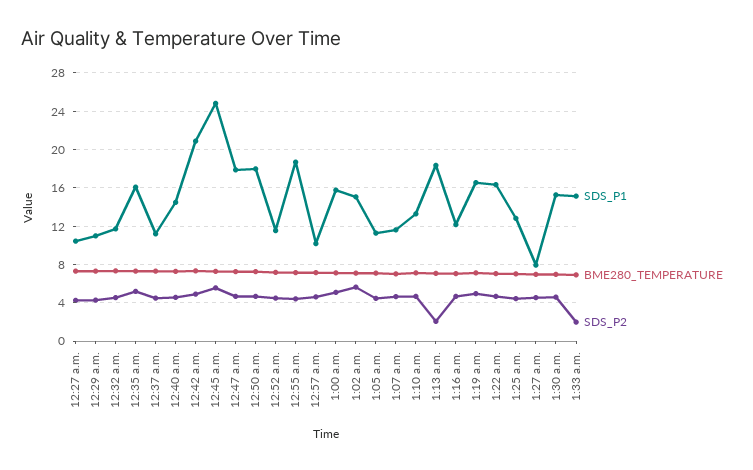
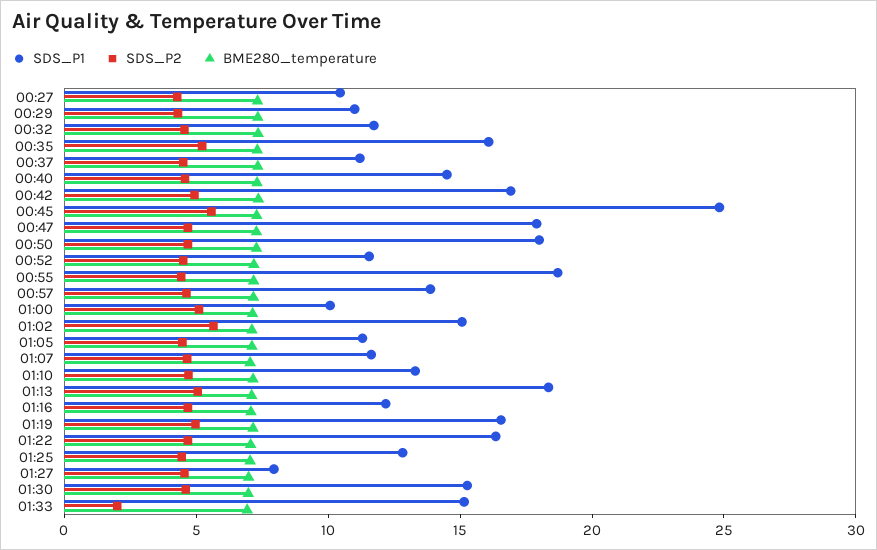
  {
    "SDS_P1": {
      "12:27 a.m.": 10,
      "12:29 a.m.": 11,
      "12:32 a.m.": 12,
      "12:35 a.m.": 16,
      "12:37 a.m.": 11,
      "12:40 a.m.": 15,
-     "12:42 a.m.": 21,
+     "12:42 a.m.": 17,
      "12:45 a.m.": 25,
      "12:47 a.m.": 18,
      "12:50 a.m.": 18,
      "12:52 a.m.": 12,
      "12:55 a.m.": 19,
-     "12:57 a.m.": 10,
+     "12:57 a.m.": 14,
-     "1:00 a.m.": 16,
+     "1:00 a.m.": 10,
      "1:02 a.m.": 15,
      "1:05 a.m.": 11,
      "1:07 a.m.": 12,
      "1:10 a.m.": 13,
      "1:13 a.m.": 18,
      "1:16 a.m.": 12,
      "1:19 a.m.": 17,
      "1:22 a.m.": 16,
      "1:25 a.m.": 13,
      "1:27 a.m.": 8,
      "1:30 a.m.": 15,
      "1:33 a.m.": 15
    },
    "BME280_TEMPERATURE": {
      "12:27 a.m.": 7,
      "12:29 a.m.": 7,
      "12:32 a.m.": 7,
      "12:35 a.m.": 7,
      "12:37 a.m.": 7,
      "12:40 a.m.": 7,
      "12:42 a.m.": 7,
      "12:45 a.m.": 7,
      "12:47 a.m.": 7,
      "12:50 a.m.": 7,
      "12:52 a.m.": 7,
      "12:55 a.m.": 7,
      "12:57 a.m.": 7,
      "1:00 a.m.": 7,
      "1:02 a.m.": 7,
      "1:05 a.m.": 7,
      "1:07 a.m.": 7,
      "1:10 a.m.": 7,
      "1:13 a.m.": 7,
      "1:16 a.m.": 7,
      "1:19 a.m.": 7,
      "1:22 a.m.": 7,
      "1:25 a.m.": 7,
      "1:27 a.m.": 7,
      "1:30 a.m.": 7,
      "1:33 a.m.": 7
    },
    "SDS_P2": {
      "12:27 a.m.": 4,
      "12:29 a.m.": 4,
      "12:32 a.m.": 5,
      "12:35 a.m.": 5,
      "12:37 a.m.": 5,
      "12:40 a.m.": 5,
      "12:42 a.m.": 5,
      "12:45 a.m.": 6,
      "12:47 a.m.": 5,
      "12:50 a.m.": 5,
      "12:52 a.m.": 5,
      "12:55 a.m.": 4,
      "12:57 a.m.": 5,
      "1:00 a.m.": 5,
      "1:02 a.m.": 6,
      "1:05 a.m.": 4,
      "1:07 a.m.": 5,
      "1:10 a.m.": 5,
-     "1:13 a.m.": 2,
+     "1:13 a.m.": 5,
      "1:16 a.m.": 5,
      "1:19 a.m.": 5,
      "1:22 a.m.": 5,
      "1:25 a.m.": 4,
      "1:27 a.m.": 5,
      "1:30 a.m.": 5,
      "1:33 a.m.": 2
    }
  }

